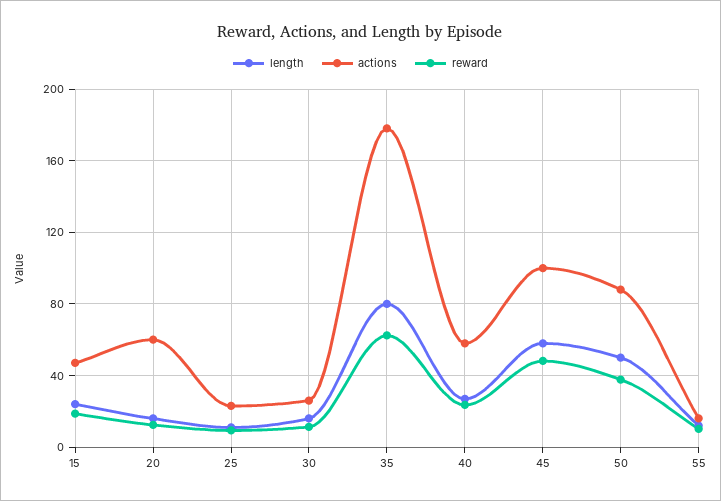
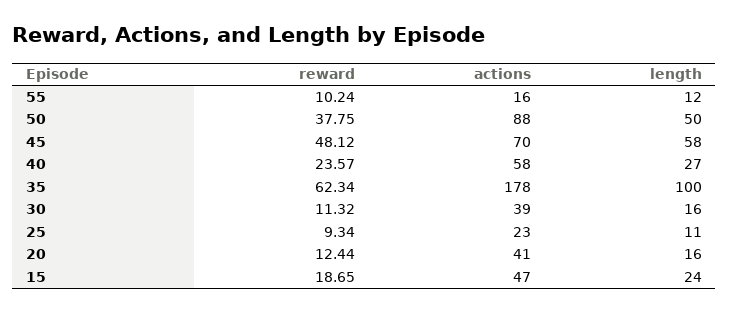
  {
    "length": {
      "15": 24,
      "20": 16,
      "25": 11,
      "30": 16,
-     "35": 80,
+     "35": 100,
      "40": 27,
      "45": 58,
      "50": 50,
      "55": 12
    },
    "actions": {
      "15": 47,
-     "20": 60,
+     "20": 41,
      "25": 23,
-     "30": 25,
+     "30": 39,
      "35": 178,
      "40": 58,
-     "45": 100,
+     "45": 70,
      "50": 88,
      "55": 16
    },
    "reward": {
      "15": 18.65,
      "20": 12.44,
      "25": 9.34,
      "30": 11.32,
      "35": 62.34,
      "40": 23.57,
      "45": 48.12,
      "50": 37.75,
      "55": 10.24
    }
  }

